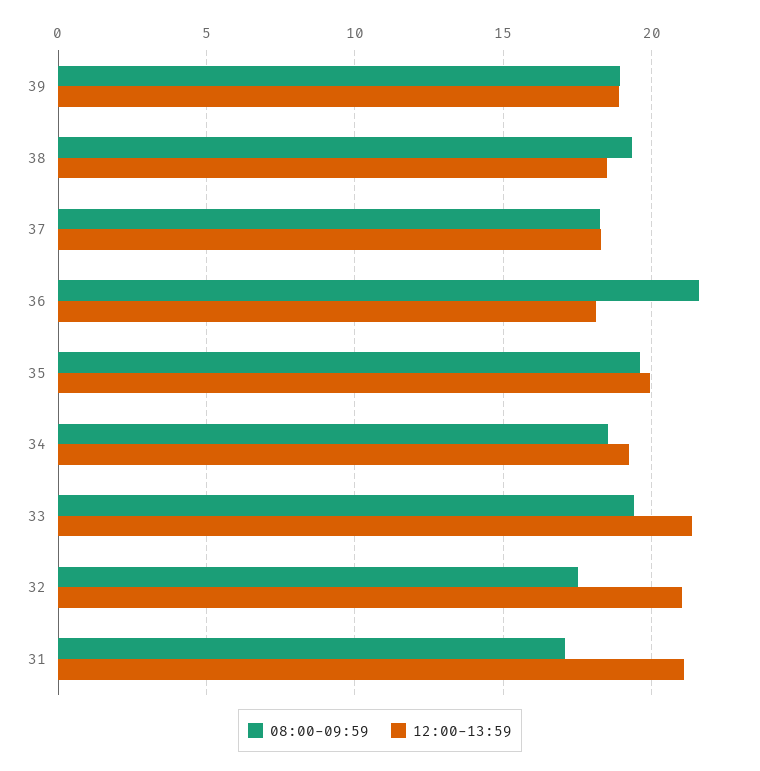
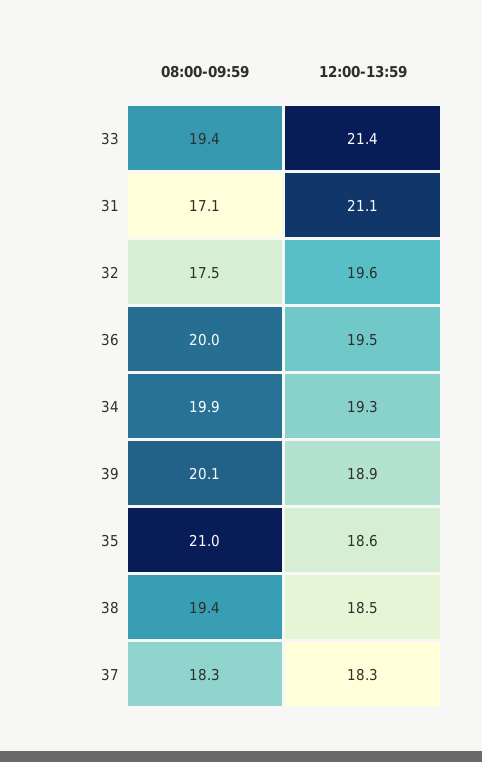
  {
    "08:00-09:59": {
-     "39": 19,
+     "39": 20.1,
      "38": 19.4,
      "37": 18.3,
-     "36": 21.5,
+     "36": 20,
-     "35": 19.5,
+     "35": 21,
-     "34": 18.5,
+     "34": 19.9,
      "33": 19.4,
      "32": 17.5,
      "31": 17.1
    },
    "12:00-13:59": {
      "39": 18.9,
      "38": 18.5,
      "37": 18.3,
-     "36": 18,
+     "36": 19.5,
-     "35": 20,
+     "35": 18.6,
      "34": 19.3,
      "33": 21.4,
-     "32": 21,
+     "32": 19.6,
      "31": 21.1
    }
  }

